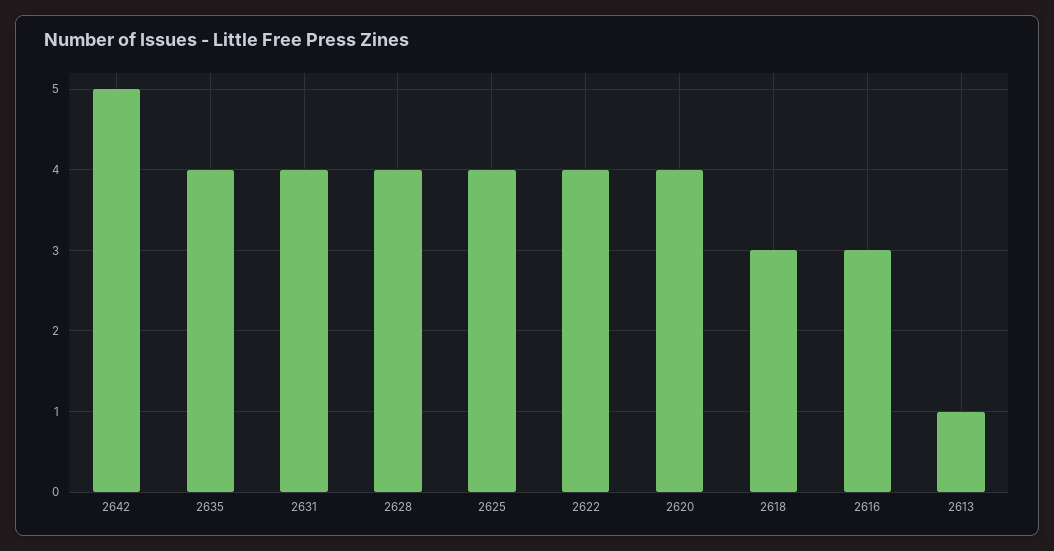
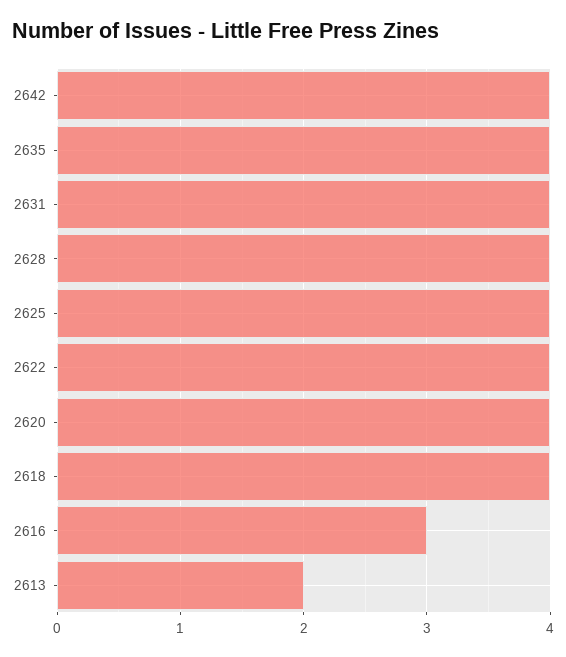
  {
-   "2642": 5,
+   "2642": 4,
    "2635": 4,
    "2631": 4,
    "2628": 4,
    "2625": 4,
    "2622": 4,
    "2620": 4,
-   "2618": 3,
+   "2618": 4,
    "2616": 3,
-   "2613": 1
+   "2613": 2
  }

